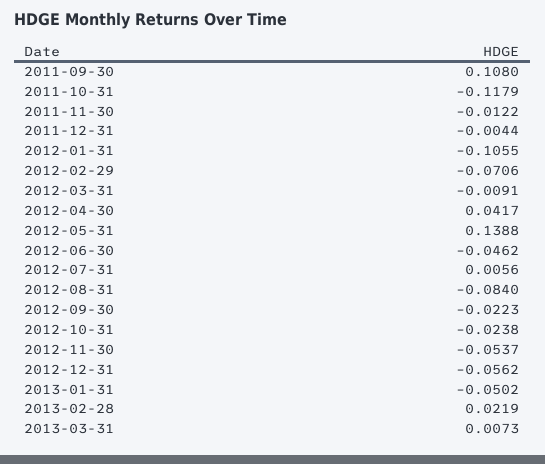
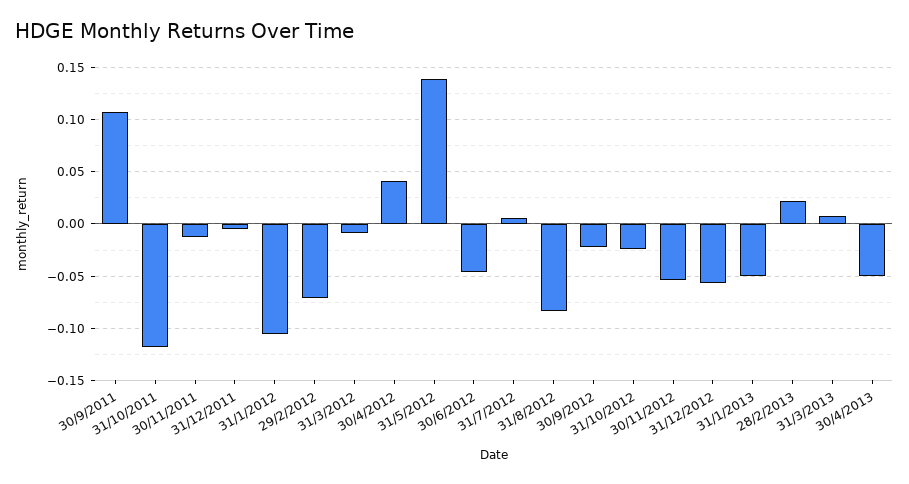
  {
    "2011-09-30": 0.108,
    "2011-10-31": -0.1179,
    "2011-11-30": -0.0122,
    "2011-12-31": -0.0044,
    "2012-01-31": -0.1055,
    "2012-02-29": -0.0706,
    "2012-03-31": -0.0091,
    "2012-04-30": 0.0417,
    "2012-05-31": 0.1388,
    "2012-06-30": -0.0462,
    "2012-07-31": 0.0056,
    "2012-08-31": -0.084,
    "2012-09-30": -0.0223,
    "2012-10-31": -0.0238,
    "2012-11-30": -0.0537,
    "2012-12-31": -0.0562,
    "2013-01-31": -0.0502,
    "2013-02-28": 0.0219,
-   "2013-03-31": 0.0073
+   "2013-03-31": 0.0073,
+   "30/4/2013": -0.05
  }

